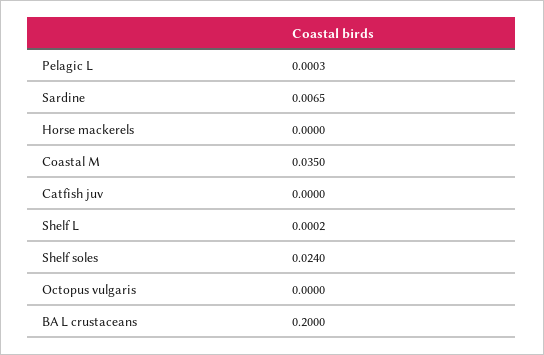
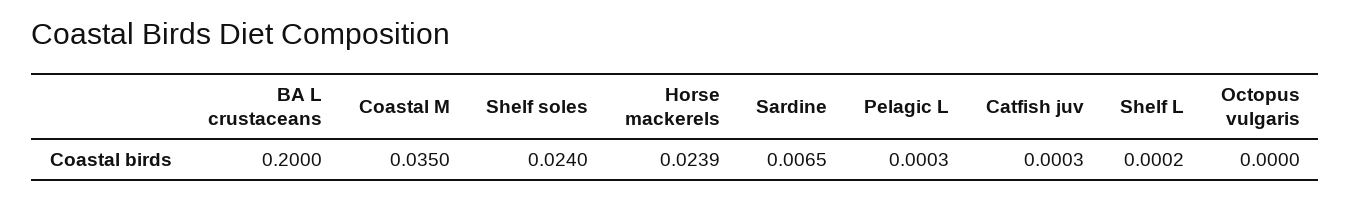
  {
    "Pelagic L": 0.0003,
    "Sardine": 0.0065,
-   "Horse mackerels": 0,
+   "Horse mackerels": 0.0239,
    "Coastal M": 0.035,
-   "Catfish juv": 0,
+   "Catfish juv": 0.0003,
    "Shelf L": 0.0002,
    "Shelf soles": 0.024,
    "Octopus vulgaris": 0,
    "BA L crustaceans": 0.2
  }

